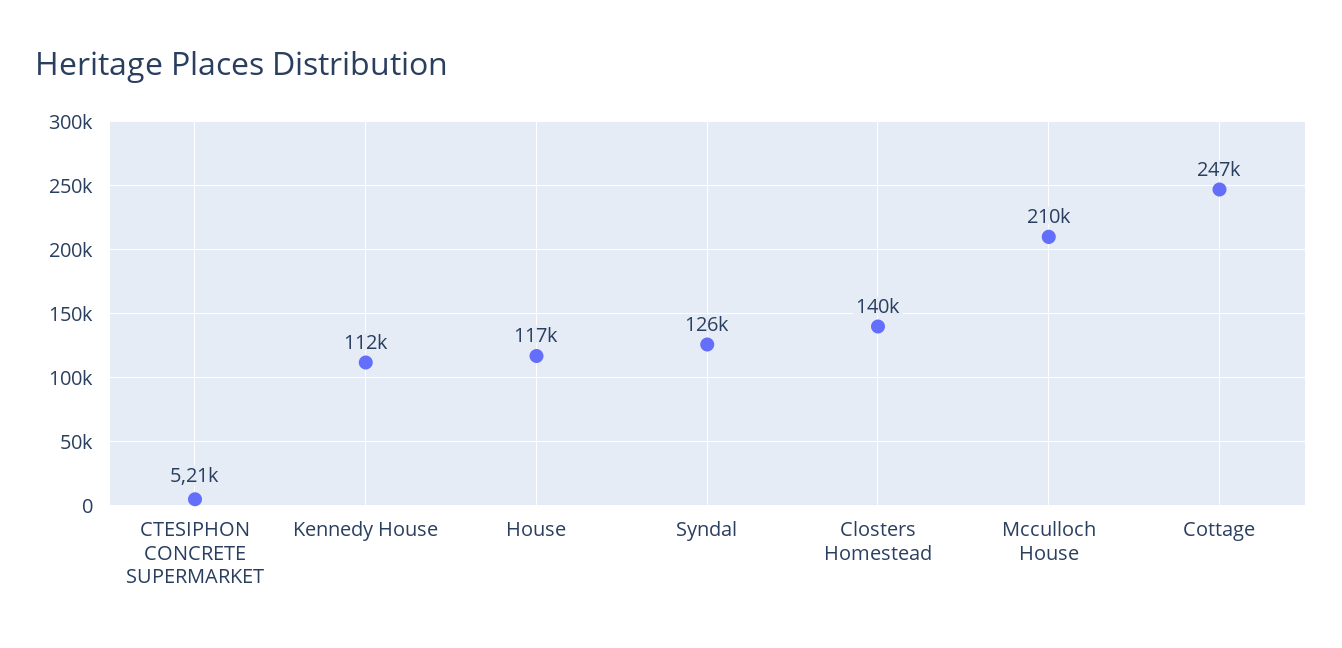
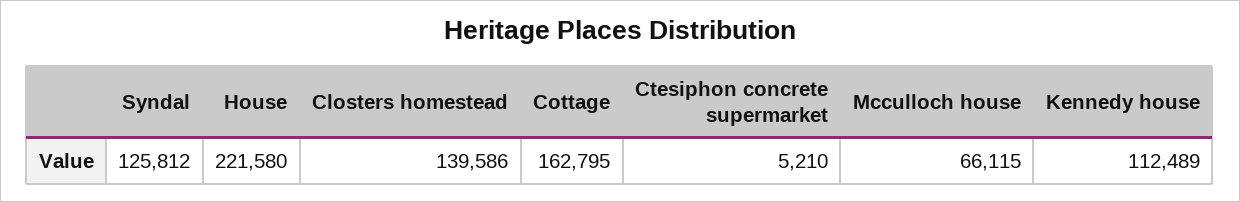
  {
    "CTESIPHON CONCRETE SUPERMARKET": 5210,
    "Kennedy House": 112489,
-   "House": 117000,
+   "House": 221580,
    "Syndal": 125812,
    "Closters Homestead": 139586,
-   "Mcculloch House": 210000,
+   "Mcculloch House": 66115,
-   "Cottage": 247000
+   "Cottage": 162795
  }

